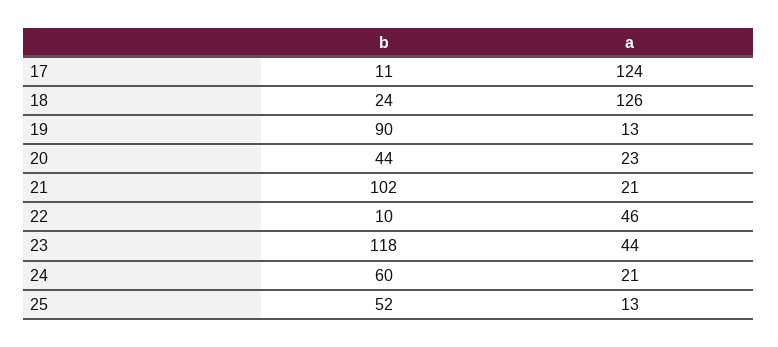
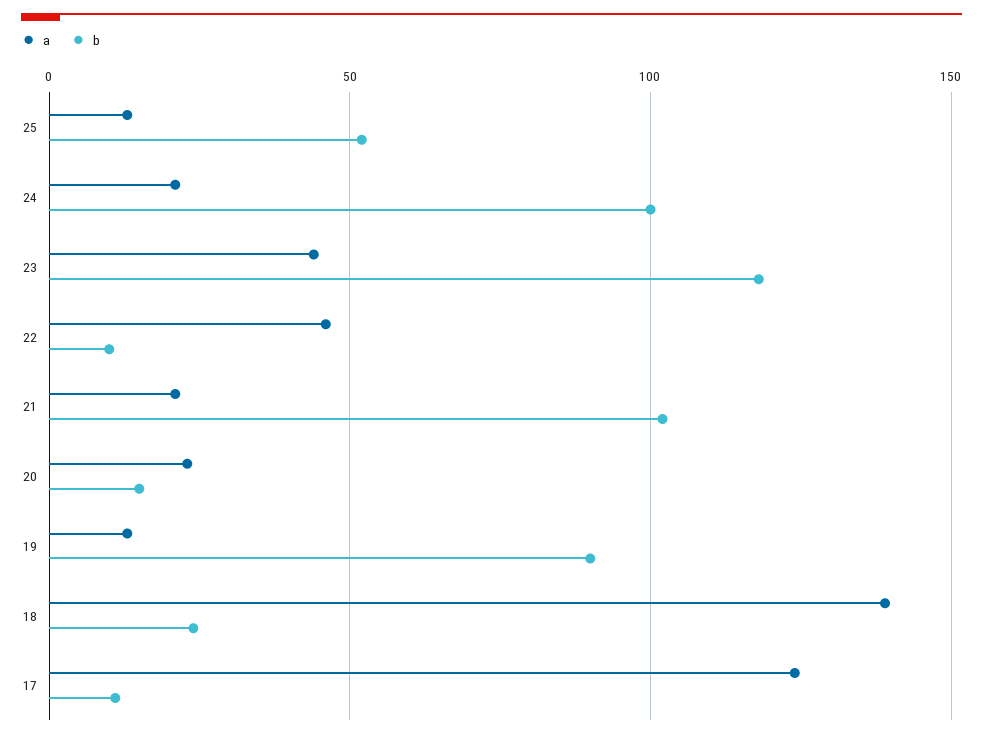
  {
    "b": {
      "17": 11,
      "18": 24,
      "19": 90,
-     "20": 44,
+     "20": 15,
      "21": 102,
      "22": 10,
      "23": 118,
-     "24": 60,
+     "24": 100,
      "25": 52
    },
    "a": {
      "17": 124,
-     "18": 126,
+     "18": 140,
      "19": 13,
      "20": 23,
      "21": 21,
      "22": 46,
      "23": 44,
      "24": 21,
      "25": 13
    }
  }

